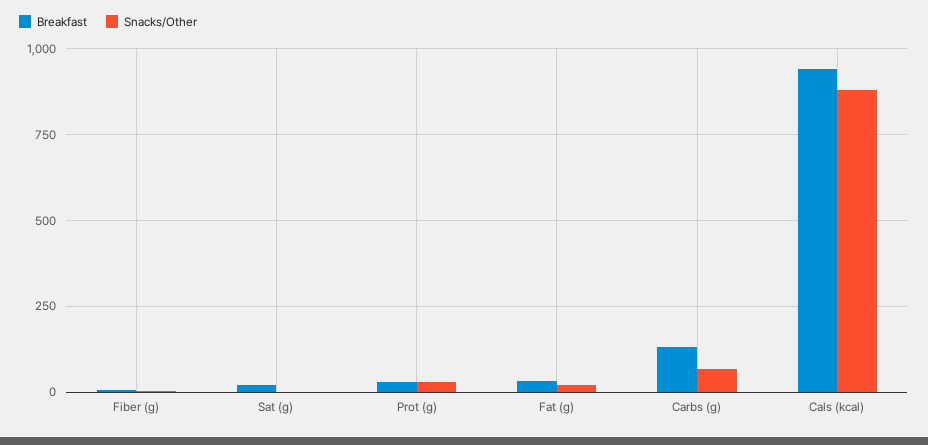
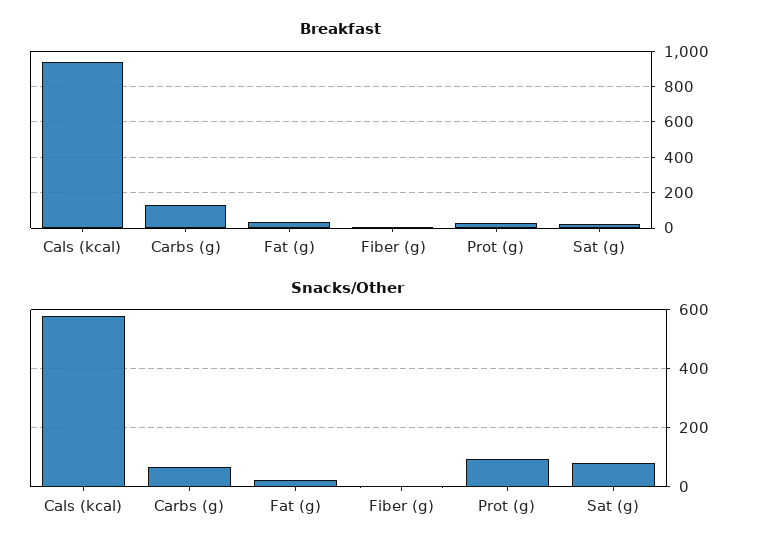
  {
    "Breakfast": {
      "Fiber (g)": 0,
      "Sat (g)": 25,
      "Prot (g)": 25,
      "Fat (g)": 25,
      "Carbs (g)": 125,
      "Cals (kcal)": 950
    },
    "Snacks/Other": {
      "Fiber (g)": 0,
-     "Sat (g)": 0,
+     "Sat (g)": 75,
-     "Prot (g)": 25,
+     "Prot (g)": 100,
      "Fat (g)": 25,
      "Carbs (g)": 75,
-     "Cals (kcal)": 875
+     "Cals (kcal)": 575
    }
  }

